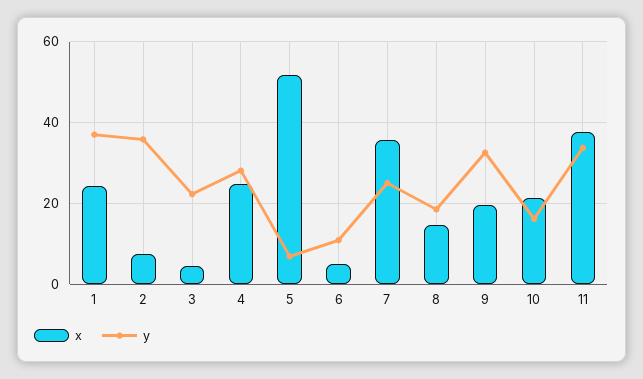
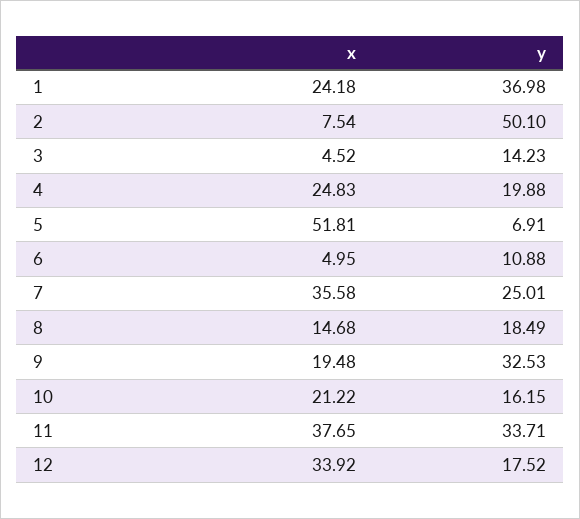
  {
    "x": {
      "1": 24.18,
      "2": 7.54,
      "3": 4.52,
      "4": 24.83,
      "5": 51.81,
      "6": 4.95,
      "7": 35.58,
      "8": 14.68,
      "9": 19.48,
      "10": 21.22,
-     "11": 37.65
+     "11": 37.65,
+     "12": 33.92
    },
    "y": {
      "1": 36.98,
-     "2": 36,
+     "2": 50.1,
-     "3": 22,
+     "3": 14.23,
-     "4": 28,
+     "4": 19.88,
      "5": 6.91,
      "6": 10.88,
      "7": 25.01,
      "8": 18.49,
      "9": 32.53,
      "10": 16.15,
-     "11": 33.71
+     "11": 33.71,
+     "12": 17.52
    }
  }

